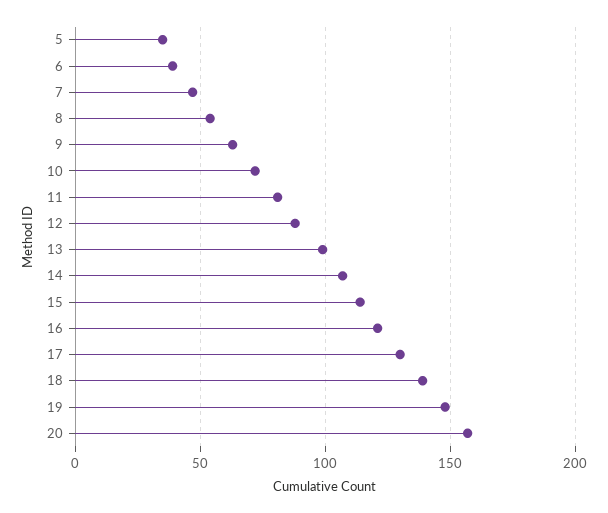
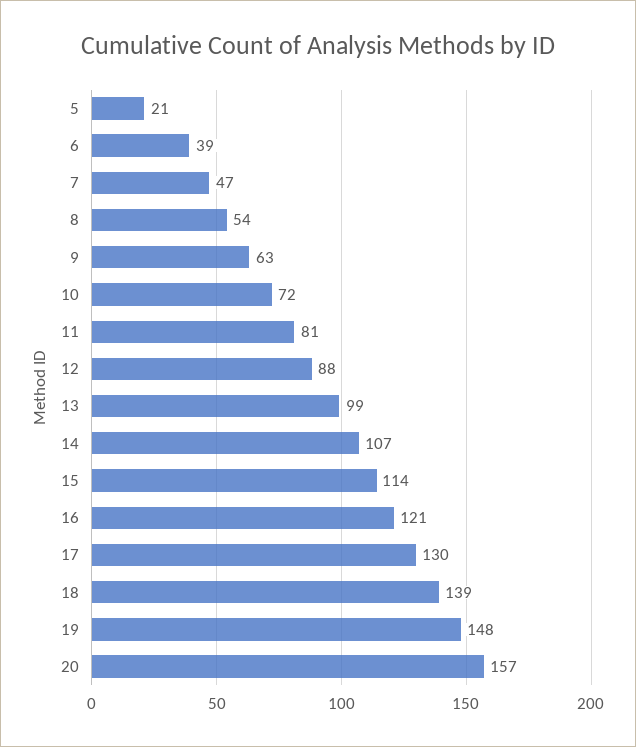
  {
-   "5": 35,
+   "5": 21,
    "6": 39,
    "7": 47,
    "8": 54,
    "9": 63,
    "10": 72,
    "11": 81,
    "12": 88,
    "13": 99,
    "14": 107,
    "15": 114,
    "16": 121,
    "17": 130,
    "18": 139,
    "19": 148,
    "20": 157
  }

